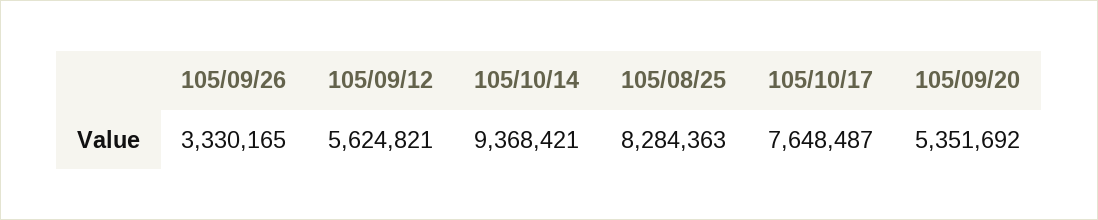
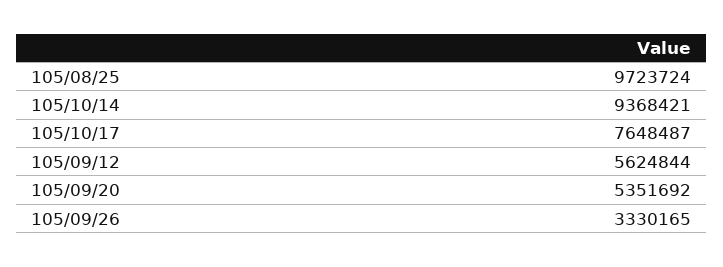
  {
    "105/09/26": 3330165,
-   "105/09/12": 5624821,
+   "105/09/12": 5624844,
    "105/10/14": 9368421,
-   "105/08/25": 8284363,
+   "105/08/25": 9723724,
    "105/10/17": 7648487,
    "105/09/20": 5351692
  }

